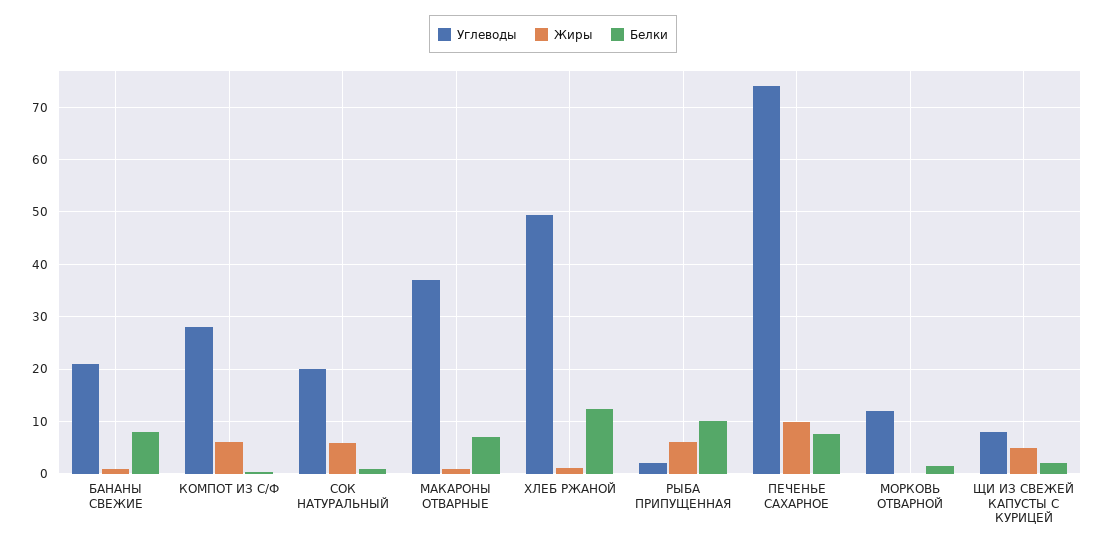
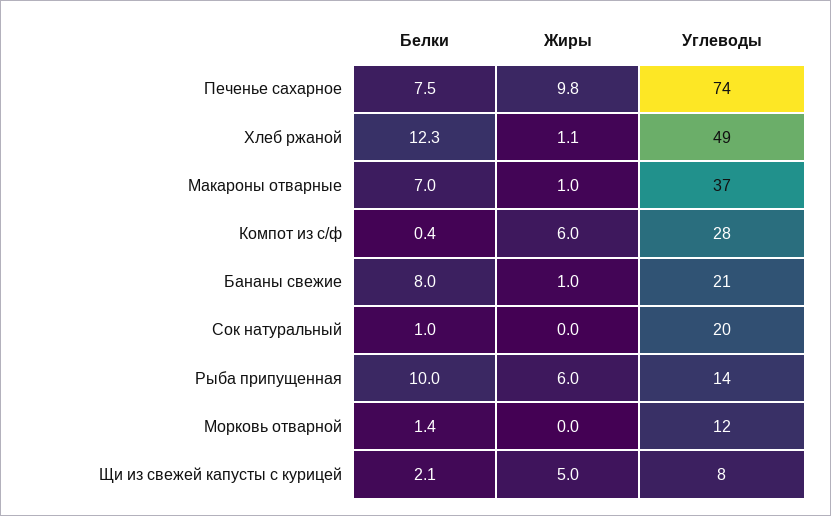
  {
    "Углеводы": {
      "БАНАНЫ СВЕЖИЕ": 21,
      "КОМПОТ ИЗ С/Ф": 28,
      "СОК НАТУРАЛЬНЫЙ": 20,
      "МАКАРОНЫ ОТВАРНЫЕ": 37,
      "ХЛЕБ РЖАНОЙ": 49,
-     "РЫБА ПРИПУЩЕННАЯ": 2,
+     "РЫБА ПРИПУЩЕННАЯ": 14,
      "ПЕЧЕНЬЕ САХАРНОЕ": 74,
      "МОРКОВЬ ОТВАРНОЙ": 12,
      "ЩИ ИЗ СВЕЖЕЙ КАПУСТЫ С КУРИЦЕЙ": 8
    },
    "Жиры": {
      "БАНАНЫ СВЕЖИЕ": 1,
      "КОМПОТ ИЗ С/Ф": 6,
-     "СОК НАТУРАЛЬНЫЙ": 6,
+     "СОК НАТУРАЛЬНЫЙ": 0,
      "МАКАРОНЫ ОТВАРНЫЕ": 1,
      "ХЛЕБ РЖАНОЙ": 1.1,
      "РЫБА ПРИПУЩЕННАЯ": 6,
      "ПЕЧЕНЬЕ САХАРНОЕ": 9.8,
      "МОРКОВЬ ОТВАРНОЙ": 0,
      "ЩИ ИЗ СВЕЖЕЙ КАПУСТЫ С КУРИЦЕЙ": 5
    },
    "Белки": {
      "БАНАНЫ СВЕЖИЕ": 8,
      "КОМПОТ ИЗ С/Ф": 0.4,
      "СОК НАТУРАЛЬНЫЙ": 1,
      "МАКАРОНЫ ОТВАРНЫЕ": 7,
      "ХЛЕБ РЖАНОЙ": 12.3,
      "РЫБА ПРИПУЩЕННАЯ": 10,
      "ПЕЧЕНЬЕ САХАРНОЕ": 7.5,
      "МОРКОВЬ ОТВАРНОЙ": 1.4,
      "ЩИ ИЗ СВЕЖЕЙ КАПУСТЫ С КУРИЦЕЙ": 2.1
    }
  }

